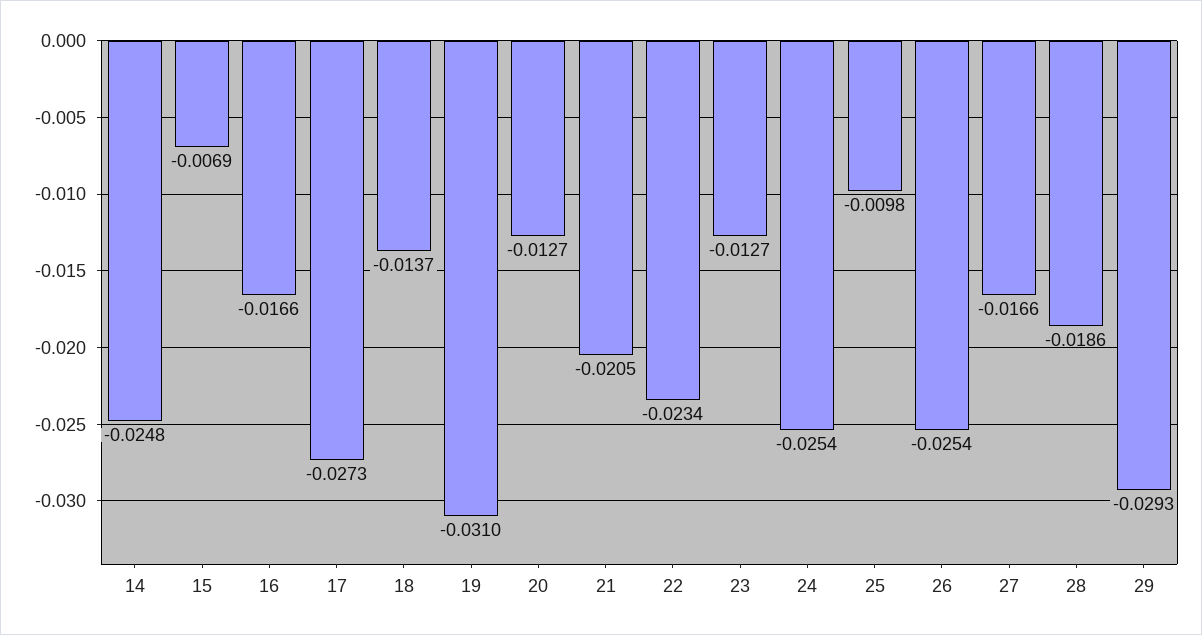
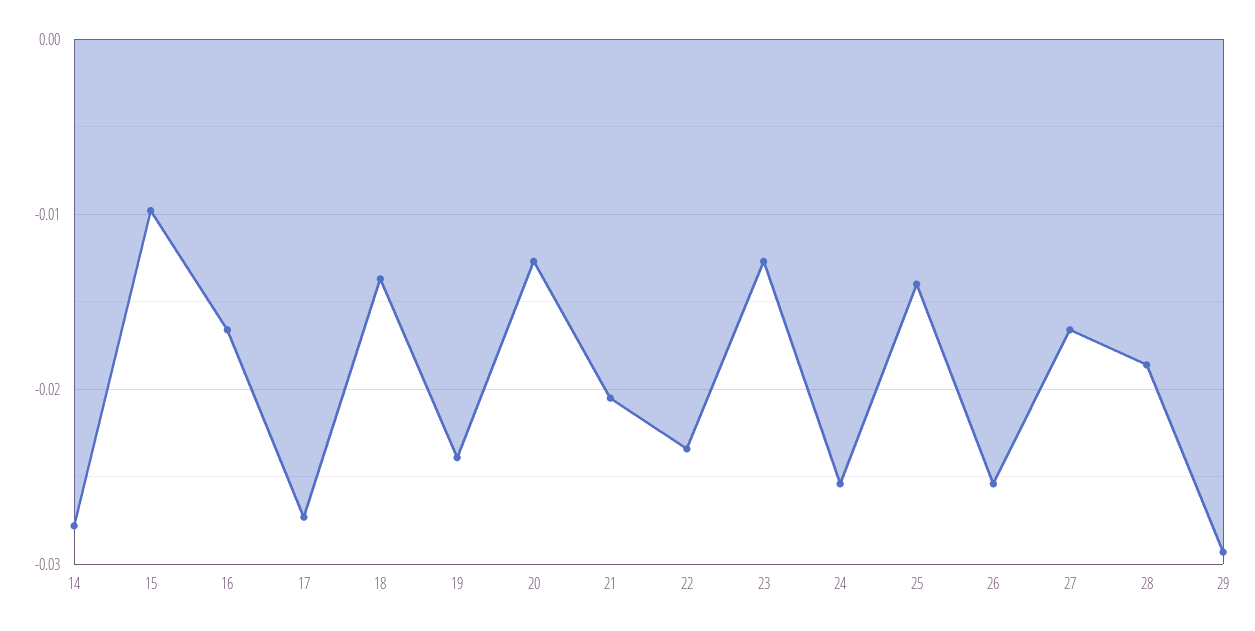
  {
-   "14": -0.0248,
+   "14": -0.028,
-   "15": -0.0069,
+   "15": -0.01,
    "16": -0.0166,
    "17": -0.0273,
    "18": -0.0137,
-   "19": -0.031,
+   "19": -0.024,
    "20": -0.0127,
    "21": -0.0205,
    "22": -0.0234,
    "23": -0.0127,
    "24": -0.0254,
-   "25": -0.0098,
+   "25": -0.014,
    "26": -0.0254,
    "27": -0.0166,
    "28": -0.0186,
    "29": -0.0293
  }

